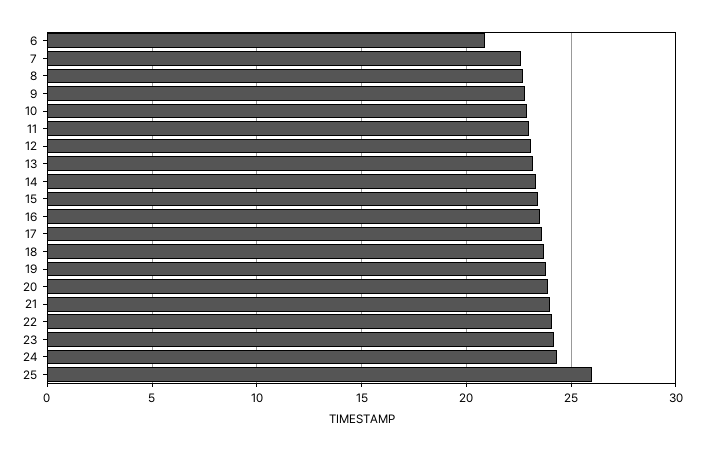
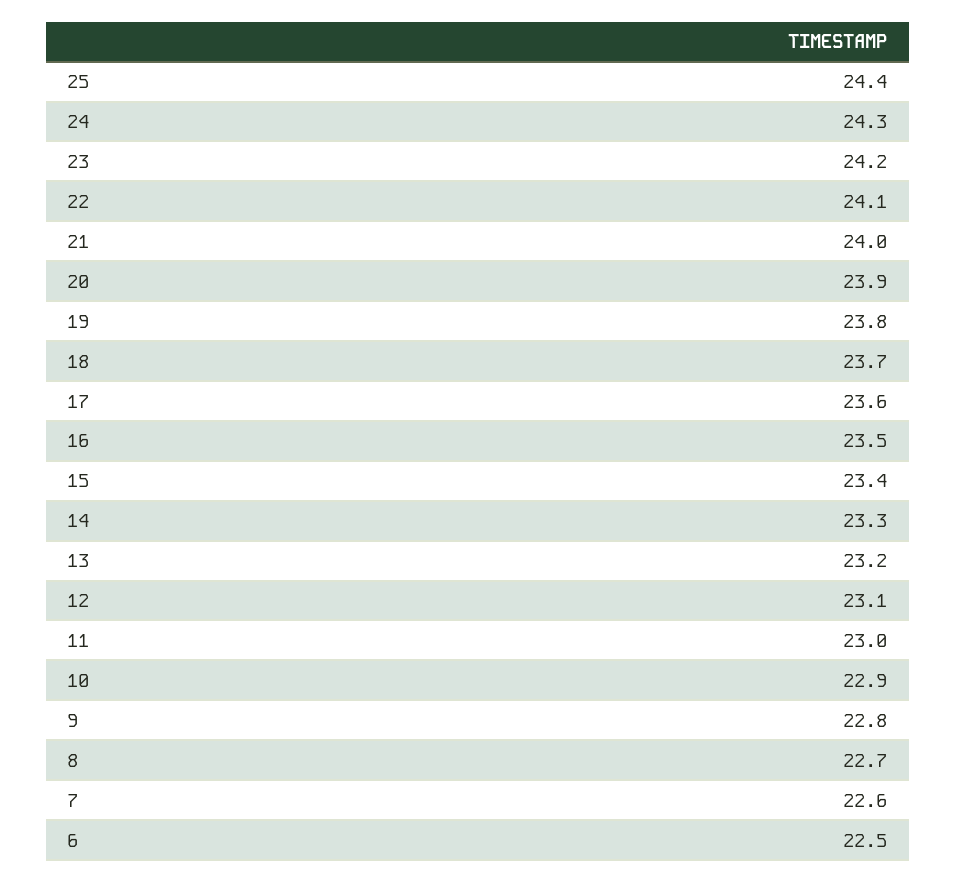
  {
-   "6": 21,
+   "6": 22.5,
    "7": 22.6,
    "8": 22.7,
    "9": 22.8,
    "10": 22.9,
    "11": 23,
    "12": 23.1,
    "13": 23.2,
    "14": 23.3,
    "15": 23.4,
    "16": 23.5,
    "17": 23.6,
    "18": 23.7,
    "19": 23.8,
    "20": 23.9,
    "21": 24,
    "22": 24.1,
    "23": 24.2,
    "24": 24.3,
-   "25": 26
+   "25": 24.4
  }

